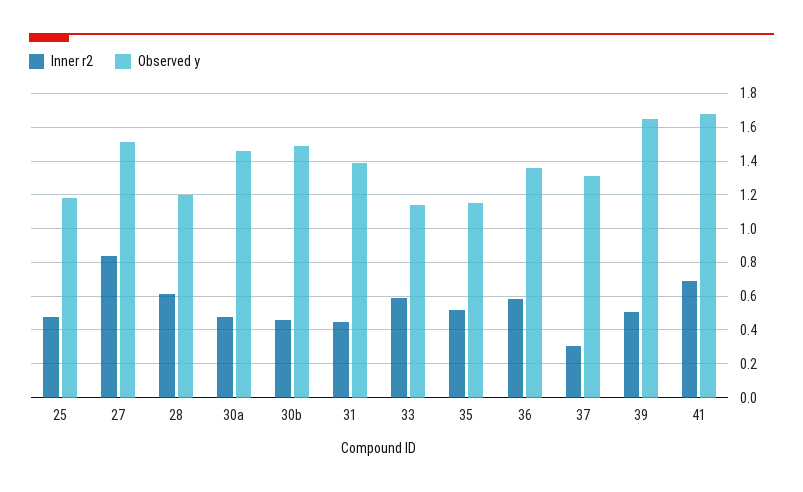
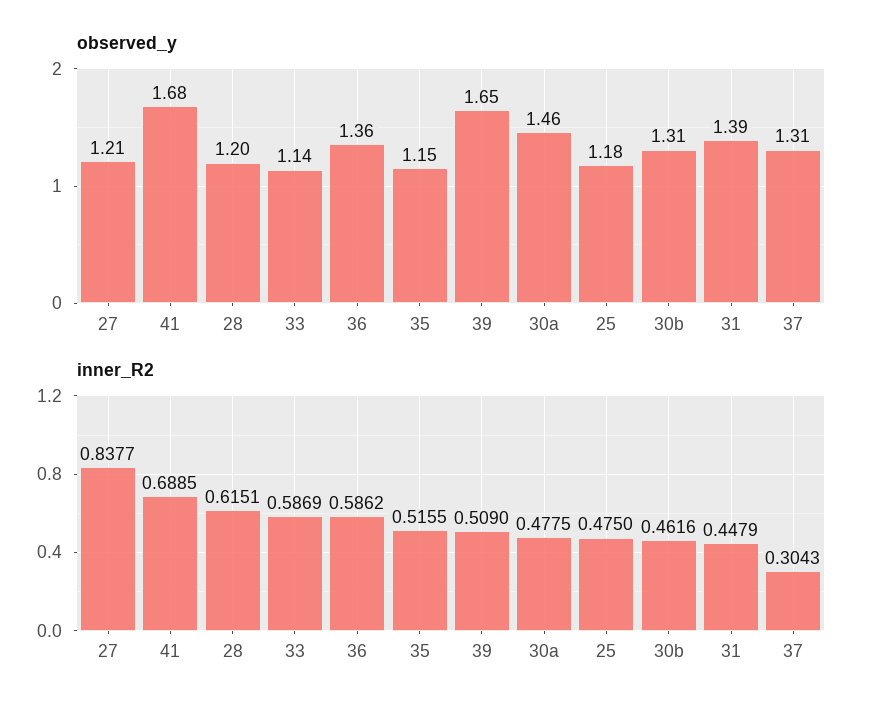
  {
    "Inner r2": {
      "25": 0.475,
      "27": 0.8377,
      "28": 0.6151,
      "30a": 0.4775,
      "30b": 0.4616,
      "31": 0.4479,
      "33": 0.5869,
      "35": 0.5155,
      "36": 0.5862,
      "37": 0.3043,
      "39": 0.509,
      "41": 0.6885
    },
    "Observed y": {
      "25": 1.18,
-     "27": 1.5,
+     "27": 1.21,
      "28": 1.2,
      "30a": 1.46,
-     "30b": 1.5,
+     "30b": 1.31,
      "31": 1.39,
      "33": 1.14,
      "35": 1.15,
      "36": 1.36,
      "37": 1.31,
      "39": 1.65,
      "41": 1.68
    }
  }

